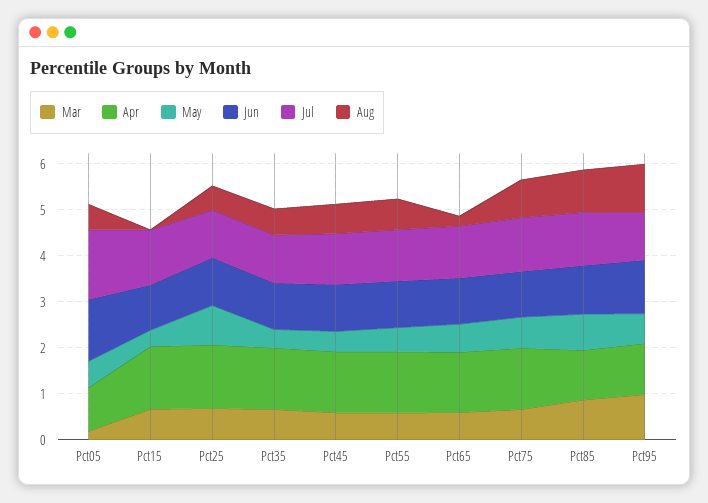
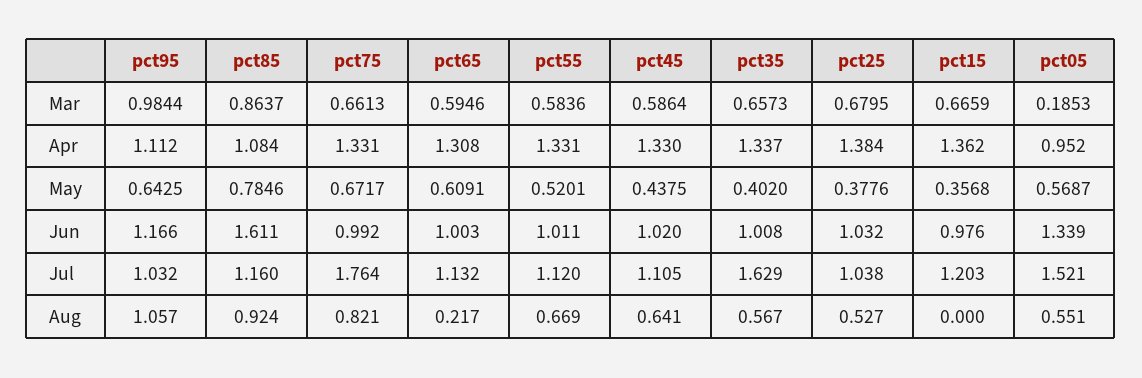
  {
    "Mar": {
      "Pct05": 0.1853,
      "Pct15": 0.6659,
      "Pct25": 0.6795,
      "Pct35": 0.6573,
      "Pct45": 0.5864,
      "Pct55": 0.5836,
      "Pct65": 0.5946,
      "Pct75": 0.6613,
      "Pct85": 0.8637,
      "Pct95": 0.9844
    },
    "Apr": {
      "Pct05": 0.952,
      "Pct15": 1.362,
      "Pct25": 1.384,
      "Pct35": 1.337,
      "Pct45": 1.33,
      "Pct55": 1.331,
      "Pct65": 1.308,
      "Pct75": 1.331,
      "Pct85": 1.084,
      "Pct95": 1.112
    },
    "May": {
      "Pct05": 0.5687,
      "Pct15": 0.3568,
-     "Pct25": 0.8,
+     "Pct25": 0.3776,
      "Pct35": 0.402,
      "Pct45": 0.4375,
      "Pct55": 0.5201,
      "Pct65": 0.6091,
      "Pct75": 0.6717,
      "Pct85": 0.7846,
      "Pct95": 0.6425
    },
    "Jun": {
      "Pct05": 1.339,
      "Pct15": 0.976,
      "Pct25": 1.032,
      "Pct35": 1.008,
      "Pct45": 1.02,
      "Pct55": 1.011,
      "Pct65": 1.003,
      "Pct75": 0.992,
-     "Pct85": 1,
+     "Pct85": 1.611,
      "Pct95": 1.166
    },
    "Jul": {
      "Pct05": 1.521,
      "Pct15": 1.203,
      "Pct25": 1.038,
-     "Pct35": 1,
+     "Pct35": 1.629,
      "Pct45": 1.105,
      "Pct55": 1.12,
      "Pct65": 1.132,
-     "Pct75": 1.2,
+     "Pct75": 1.764,
      "Pct85": 1.16,
      "Pct95": 1.032
    },
    "Aug": {
      "Pct05": 0.551,
      "Pct15": 0,
      "Pct25": 0.527,
      "Pct35": 0.567,
      "Pct45": 0.641,
      "Pct55": 0.669,
      "Pct65": 0.217,
      "Pct75": 0.821,
      "Pct85": 0.924,
      "Pct95": 1.057
    }
  }

